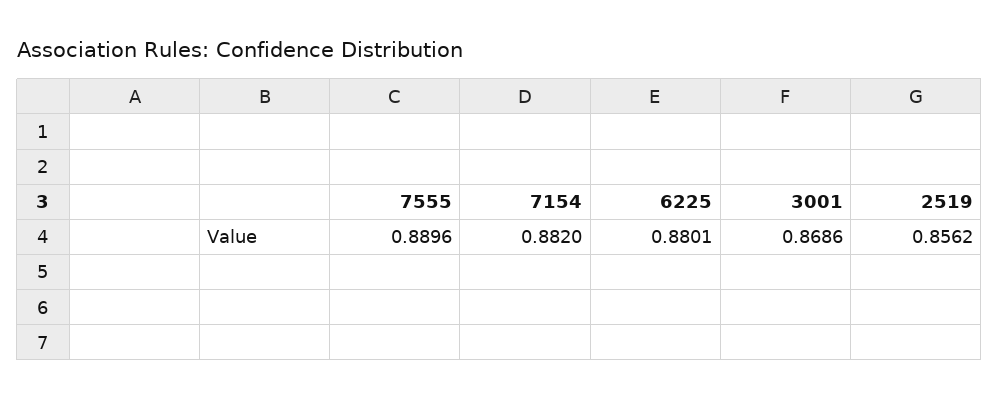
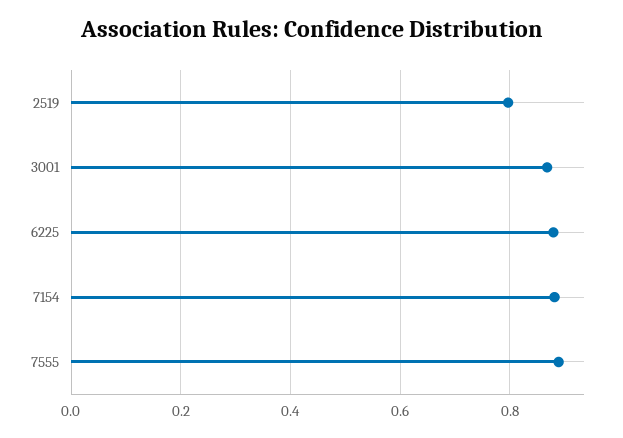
  {
    "7555": 0.8896,
    "7154": 0.882,
    "6225": 0.8801,
    "3001": 0.8686,
-   "2519": 0.8562
+   "2519": 0.8
  }

